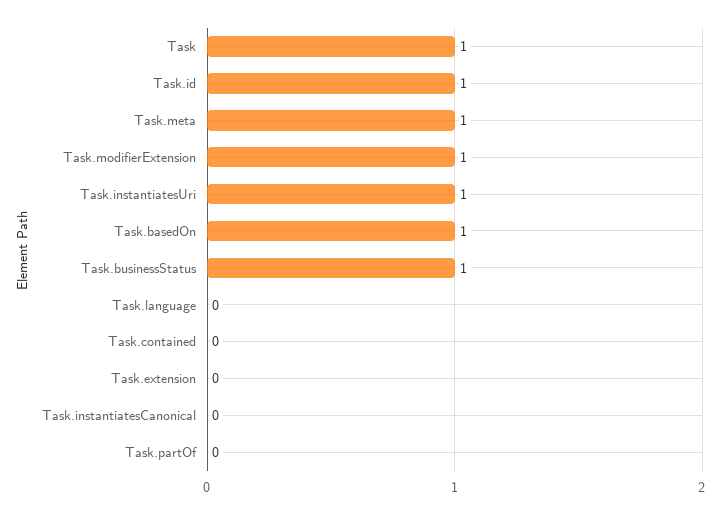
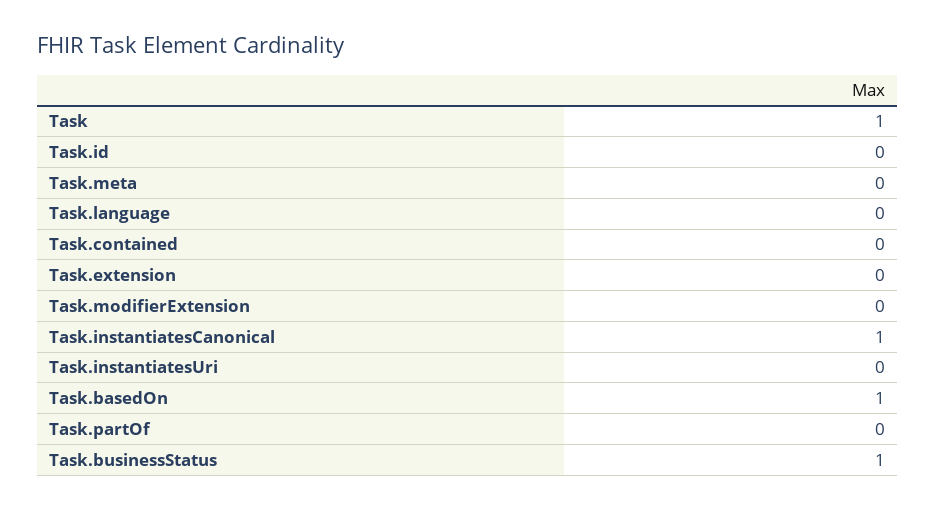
  {
    "Task": 1,
-   "Task.id": 1,
+   "Task.id": 0,
-   "Task.meta": 1,
+   "Task.meta": 0,
-   "Task.modifierExtension": 1,
+   "Task.modifierExtension": 0,
-   "Task.instantiatesUri": 1,
+   "Task.instantiatesUri": 0,
    "Task.basedOn": 1,
    "Task.businessStatus": 1,
    "Task.language": 0,
    "Task.contained": 0,
    "Task.extension": 0,
-   "Task.instantiatesCanonical": 0,
+   "Task.instantiatesCanonical": 1,
    "Task.partOf": 0
  }

